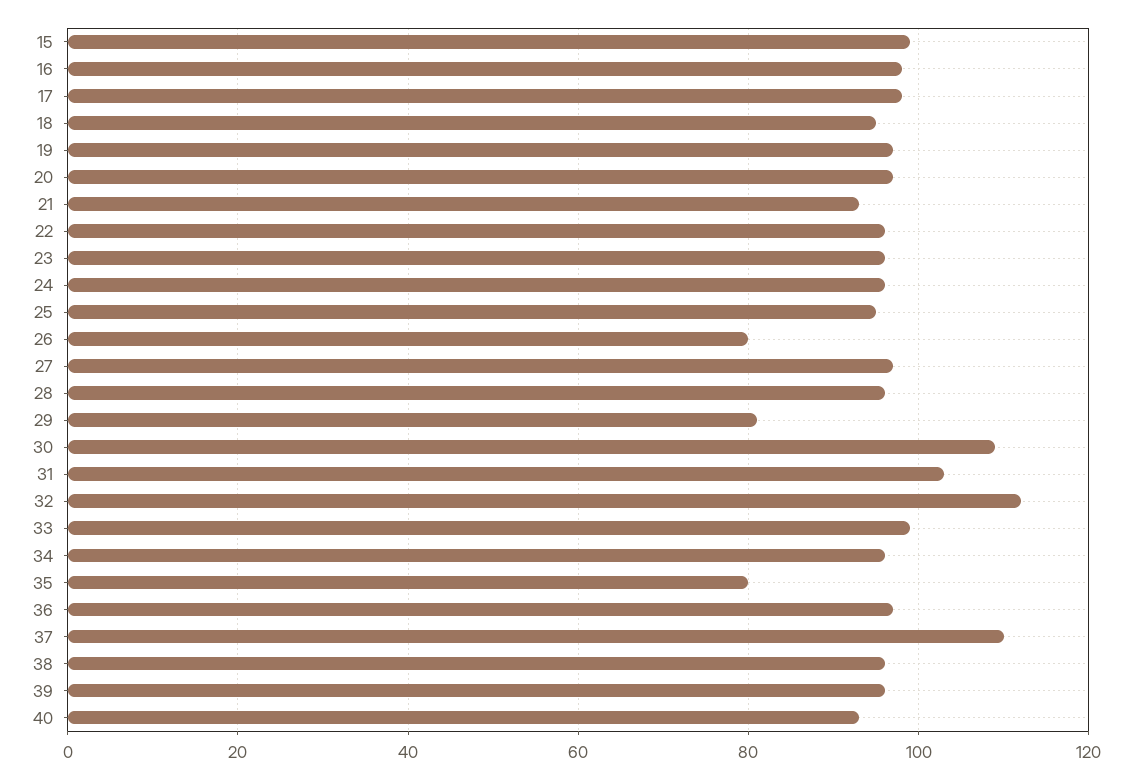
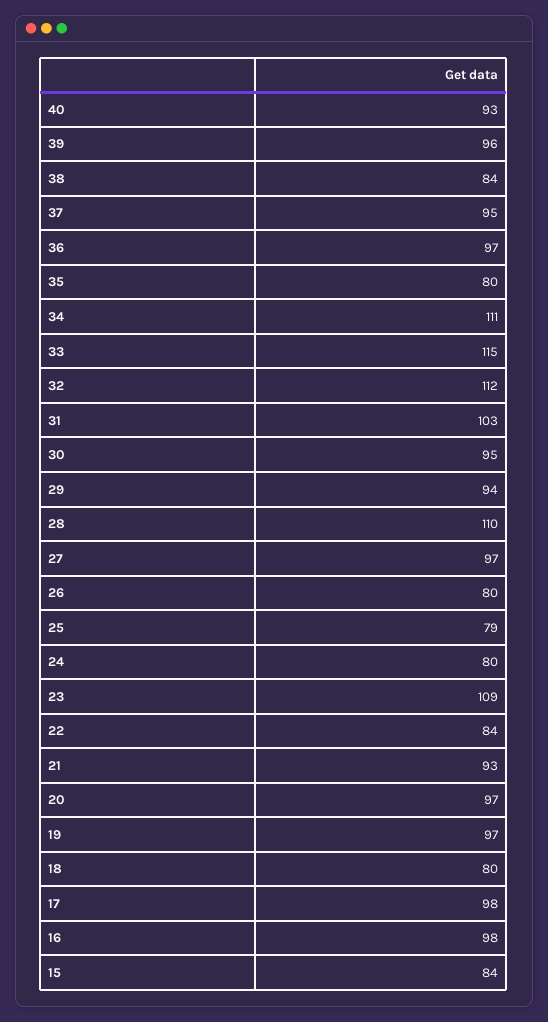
  {
-   "15": 100,
+   "15": 84,
    "16": 98,
    "17": 98,
-   "18": 95,
+   "18": 80,
    "19": 97,
    "20": 97,
    "21": 93,
-   "22": 95,
+   "22": 84,
-   "23": 95,
+   "23": 109,
-   "24": 95,
+   "24": 80,
-   "25": 95,
+   "25": 79,
    "26": 80,
    "27": 97,
-   "28": 95,
+   "28": 110,
-   "29": 80,
+   "29": 94,
-   "30": 110,
+   "30": 95,
    "31": 103,
    "32": 112,
-   "33": 100,
+   "33": 115,
-   "34": 95,
+   "34": 111,
    "35": 80,
    "36": 97,
-   "37": 110,
+   "37": 95,
-   "38": 95,
+   "38": 84,
    "39": 96,
    "40": 93
  }

